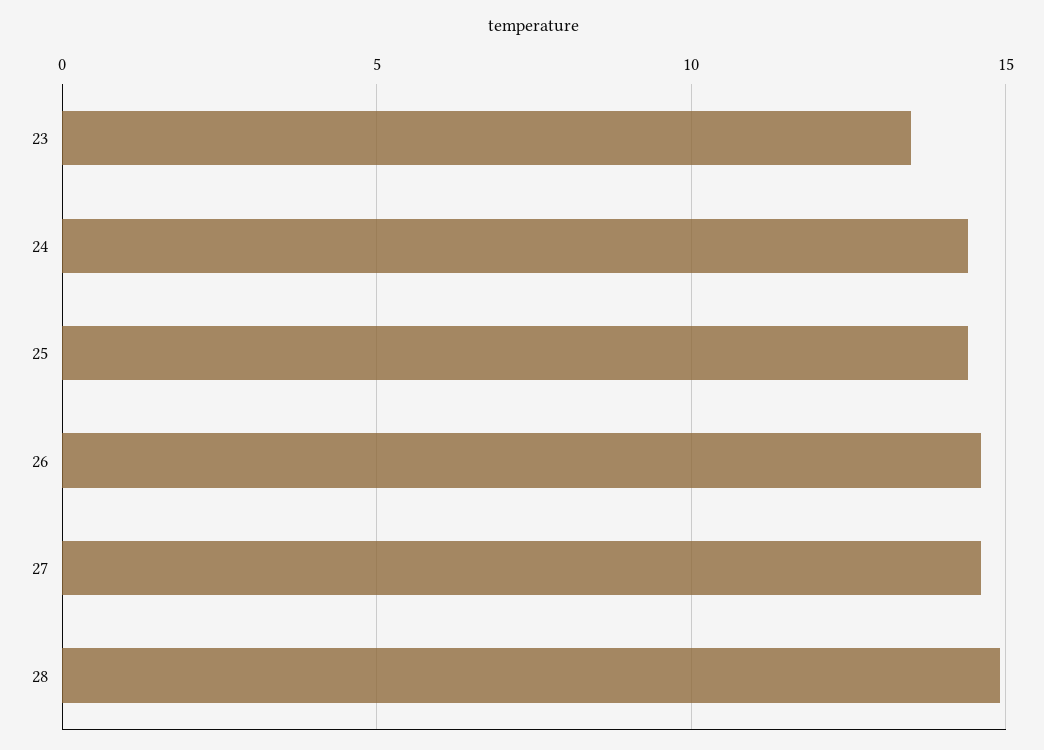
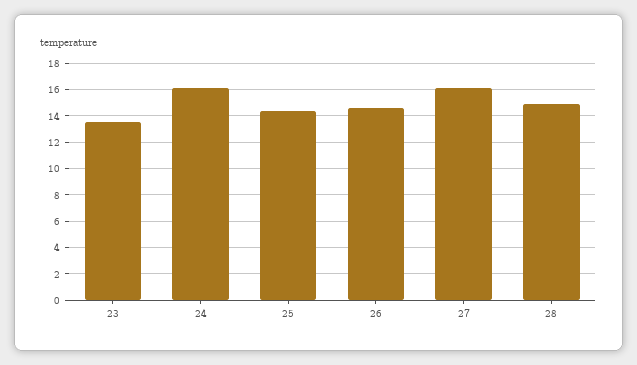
  {
    "23": 13.5,
-   "24": 14.5,
+   "24": 16,
    "25": 14.5,
    "26": 14.5,
-   "27": 14.5,
+   "27": 16,
    "28": 15
  }

